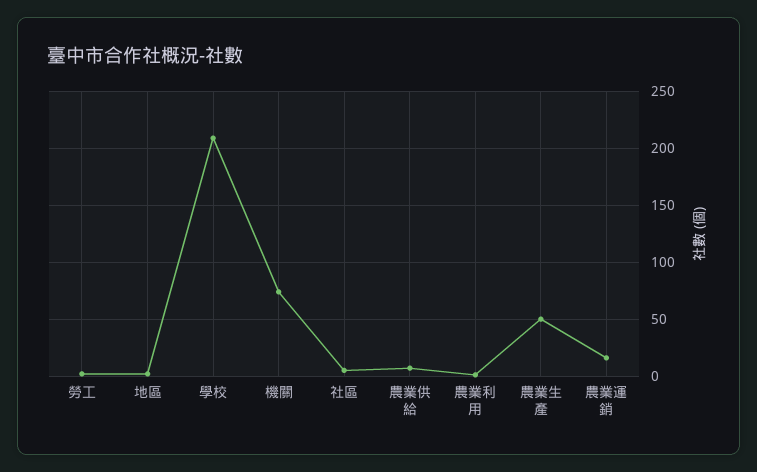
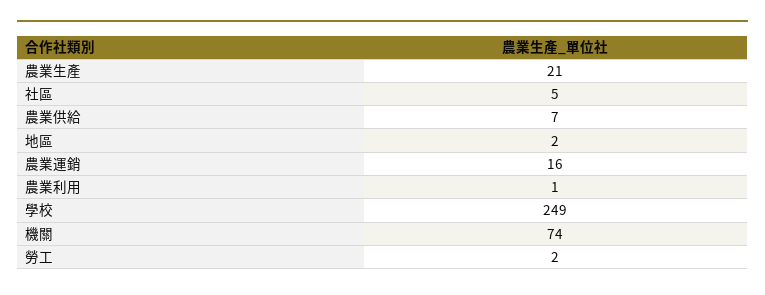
  {
    "勞工": 2,
    "地區": 2,
-   "學校": 210,
+   "學校": 249,
    "機關": 74,
    "社區": 5,
    "農業供給": 7,
    "農業利用": 1,
-   "農業生產": 50,
+   "農業生產": 21,
    "農業運銷": 16
  }

